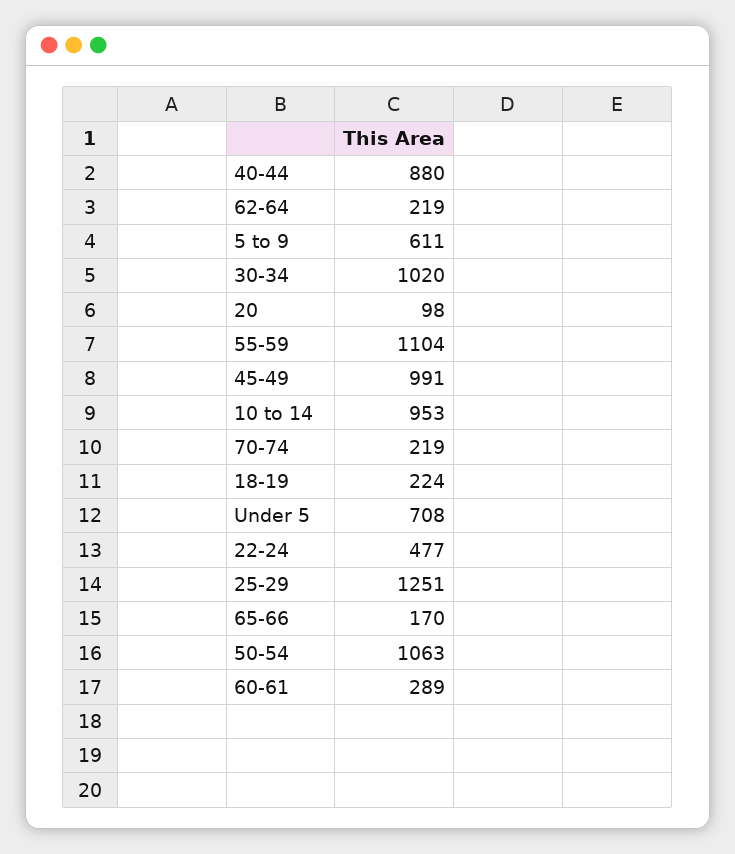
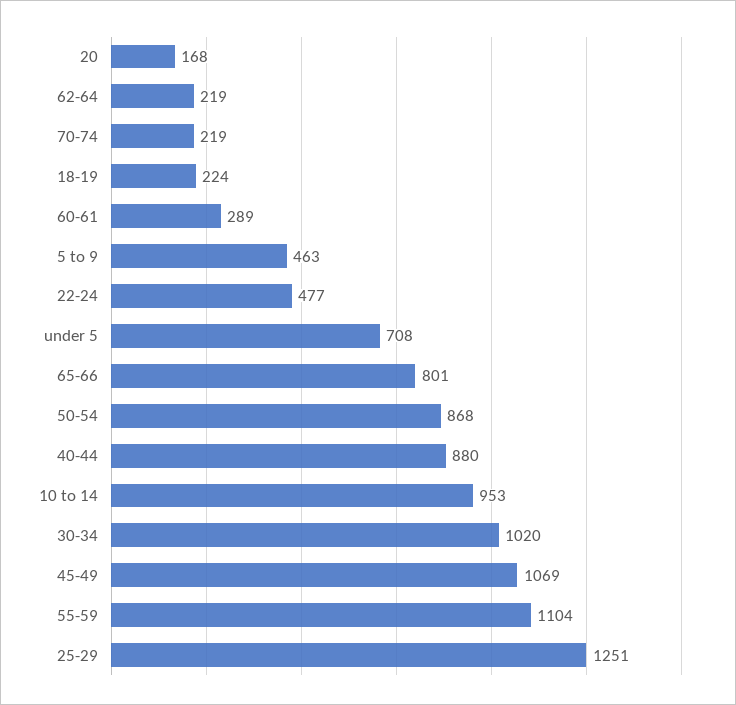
  {
    "40-44": 880,
    "62-64": 219,
-   "5 to 9": 611,
+   "5 to 9": 463,
    "30-34": 1020,
-   "20": 98,
+   "20": 168,
    "55-59": 1104,
-   "45-49": 991,
+   "45-49": 1069,
    "10 to 14": 953,
    "70-74": 219,
    "18-19": 224,
    "Under 5": 708,
    "22-24": 477,
    "25-29": 1251,
-   "65-66": 170,
+   "65-66": 801,
-   "50-54": 1063,
+   "50-54": 868,
    "60-61": 289
  }

